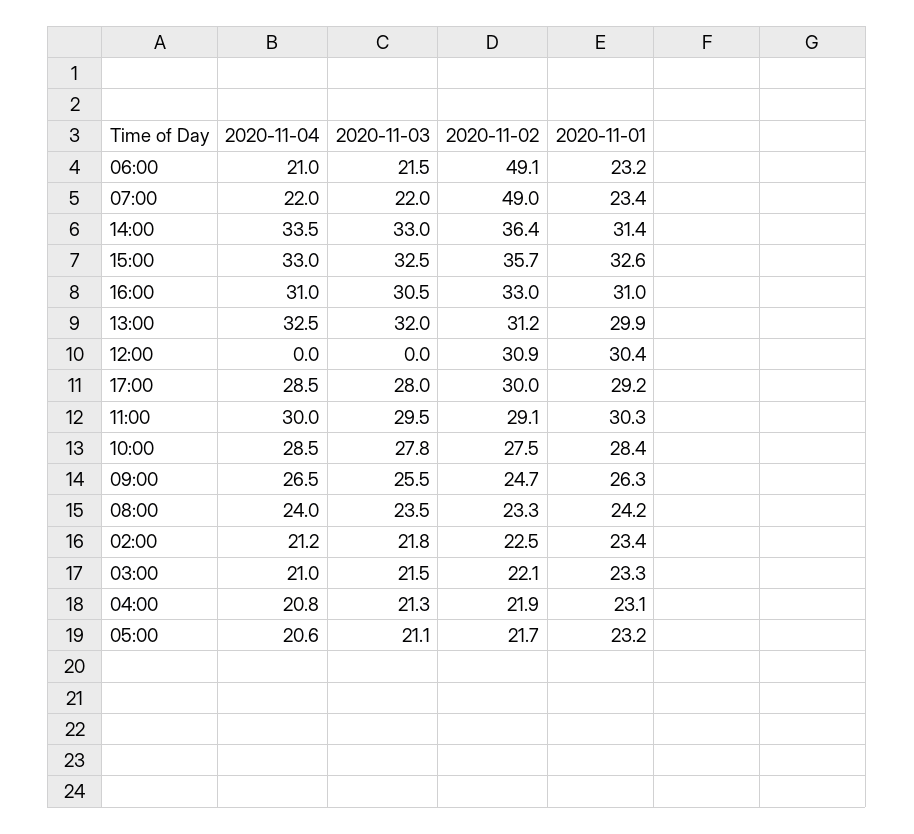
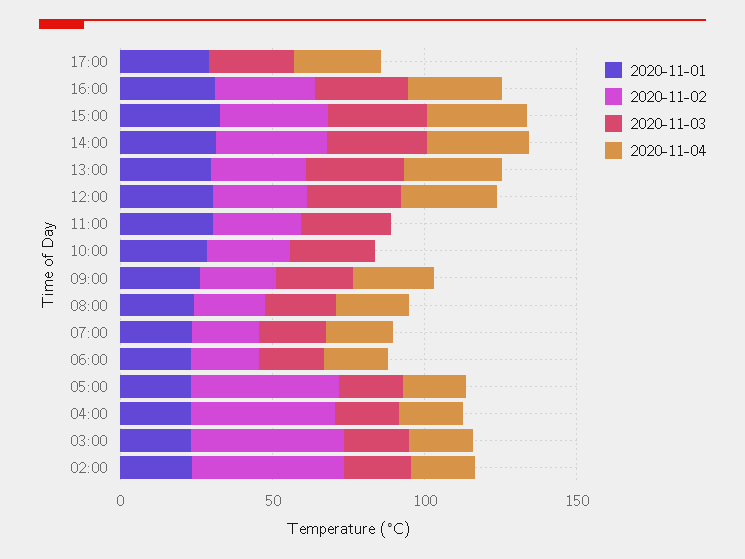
  {
    "2020-11-04": {
      "06:00": 21,
      "07:00": 22,
      "14:00": 33.5,
      "15:00": 33,
      "16:00": 31,
      "13:00": 32.5,
-     "12:00": 0,
+     "12:00": 30,
      "17:00": 28.5,
-     "11:00": 30,
+     "11:00": 0,
-     "10:00": 28.5,
+     "10:00": 0,
      "09:00": 26.5,
      "08:00": 24,
      "02:00": 21.2,
      "03:00": 21,
      "04:00": 20.8,
      "05:00": 20.6
    },
    "2020-11-03": {
      "06:00": 21.5,
      "07:00": 22,
      "14:00": 33,
      "15:00": 32.5,
      "16:00": 30.5,
      "13:00": 32,
-     "12:00": 0,
+     "12:00": 30,
      "17:00": 28,
      "11:00": 29.5,
      "10:00": 27.8,
      "09:00": 25.5,
      "08:00": 23.5,
      "02:00": 21.8,
      "03:00": 21.5,
      "04:00": 21.3,
      "05:00": 21.1
    },
    "2020-11-02": {
-     "06:00": 49.1,
+     "06:00": 20,
-     "07:00": 49,
+     "07:00": 20,
      "14:00": 36.4,
      "15:00": 35.7,
      "16:00": 33,
      "13:00": 31.2,
      "12:00": 30.9,
-     "17:00": 30,
+     "17:00": 0,
      "11:00": 29.1,
      "10:00": 27.5,
      "09:00": 24.7,
      "08:00": 23.3,
-     "02:00": 22.5,
+     "02:00": 50,
-     "03:00": 22.1,
+     "03:00": 50,
-     "04:00": 21.9,
+     "04:00": 50,
-     "05:00": 21.7
+     "05:00": 50
    },
    "2020-11-01": {
      "06:00": 23.2,
      "07:00": 23.4,
      "14:00": 31.4,
      "15:00": 32.6,
      "16:00": 31,
      "13:00": 29.9,
      "12:00": 30.4,
      "17:00": 29.2,
      "11:00": 30.3,
      "10:00": 28.4,
      "09:00": 26.3,
      "08:00": 24.2,
      "02:00": 23.4,
      "03:00": 23.3,
      "04:00": 23.1,
      "05:00": 23.2
    }
  }

